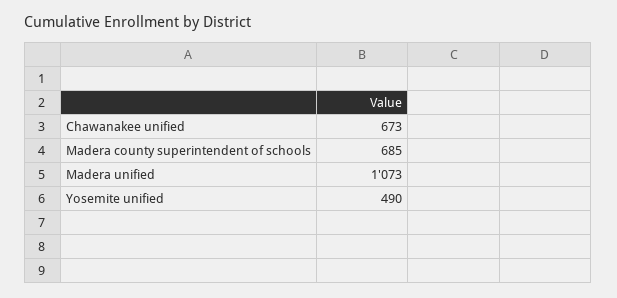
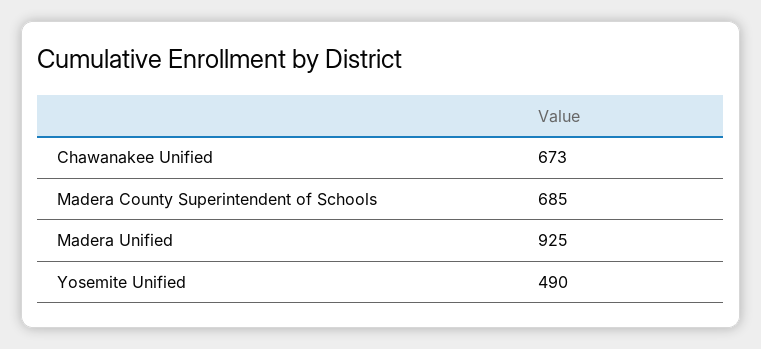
  {
    "Chawanakee unified": 673,
    "Madera county superintendent of schools": 685,
-   "Madera unified": 1073,
+   "Madera unified": 925,
    "Yosemite unified": 490
  }

